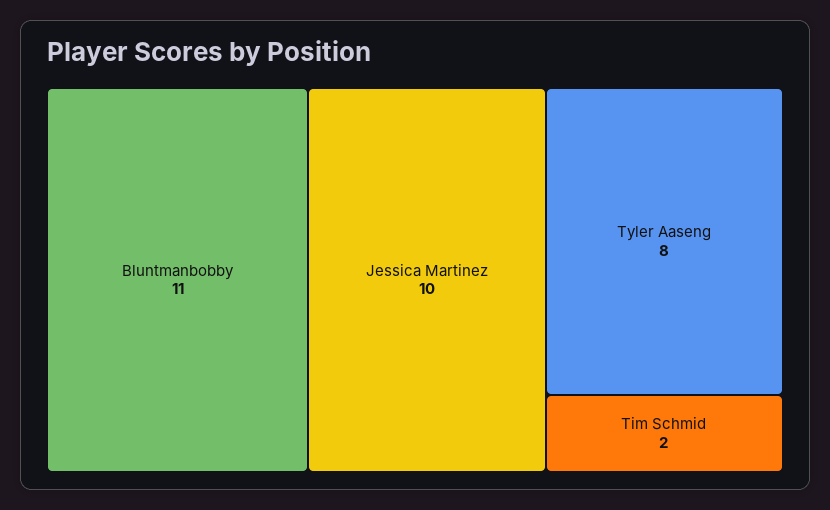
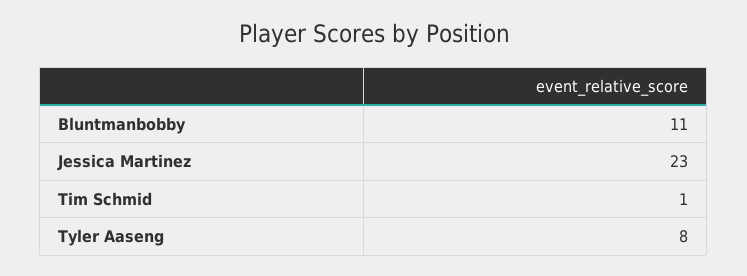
  {
    "Bluntmanbobby": 11,
-   "Jessica Martinez": 10,
+   "Jessica Martinez": 23,
    "Tyler Aaseng": 8,
-   "Tim Schmid": 2
+   "Tim Schmid": 1
  }

